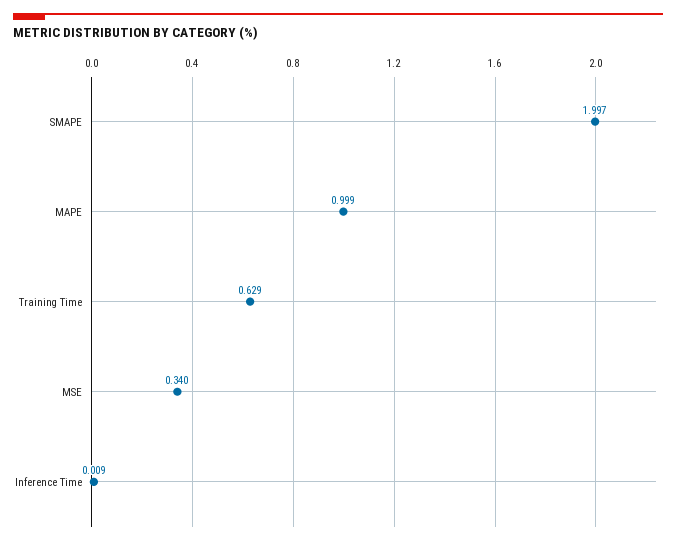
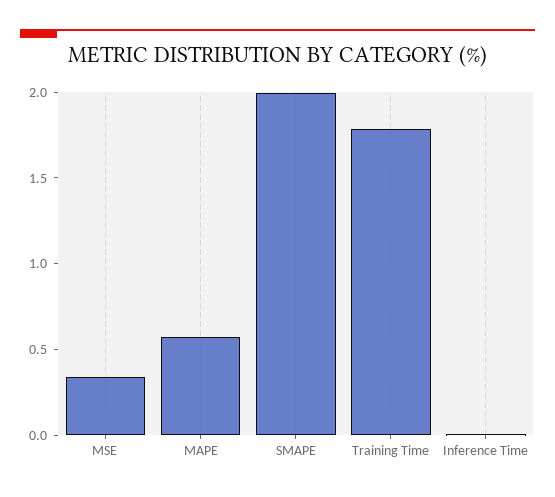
  {
    "SMAPE": 1.997,
-   "MAPE": 0.999,
+   "MAPE": 0.6,
-   "Training Time": 0.629,
+   "Training Time": 1.8,
    "MSE": 0.34,
    "Inference Time": 0.009
  }

